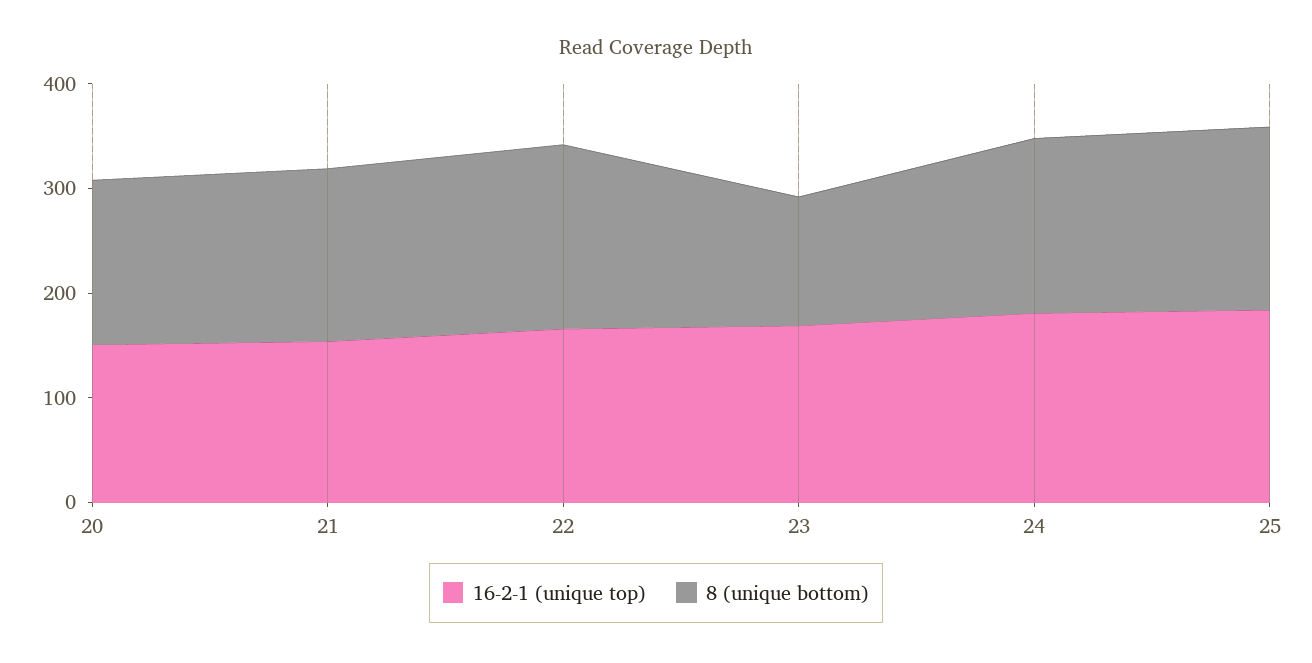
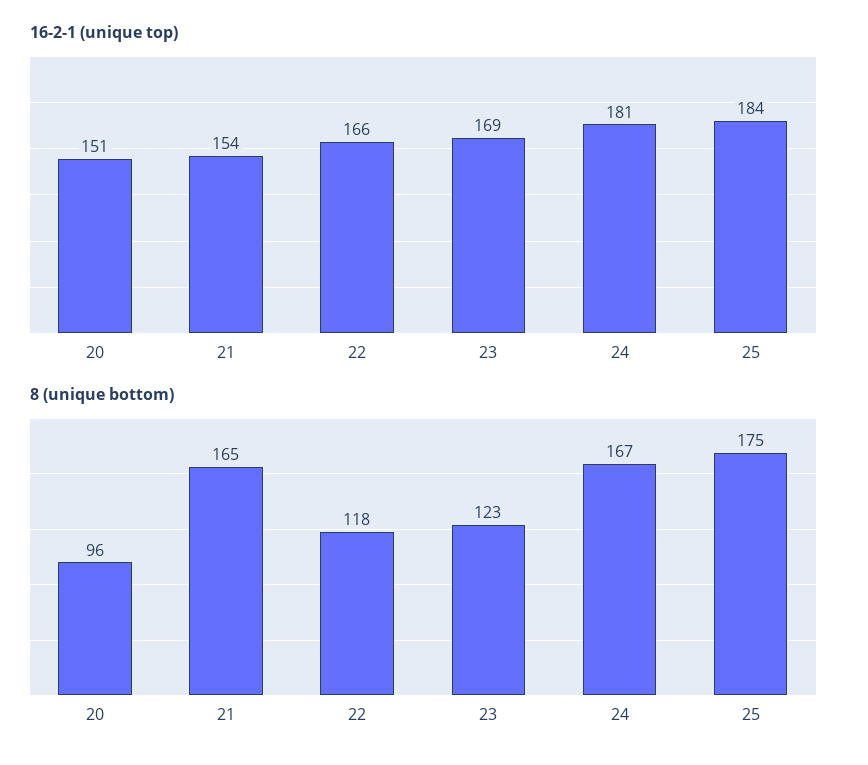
  {
    "16-2-1 (unique top)": {
      "20": 151,
      "21": 154,
      "22": 166,
      "23": 169,
      "24": 181,
      "25": 184
    },
    "8 (unique bottom)": {
-     "20": 160,
+     "20": 96,
      "21": 165,
-     "22": 180,
+     "22": 118,
      "23": 123,
      "24": 167,
      "25": 175
    }
  }

